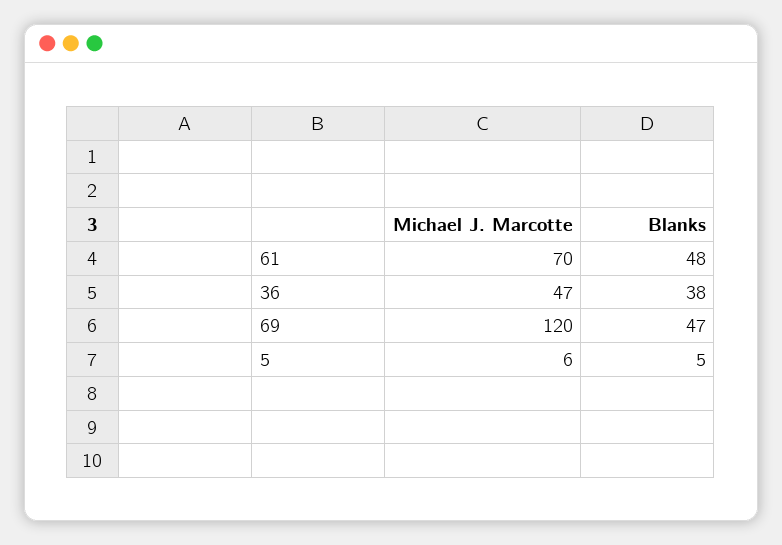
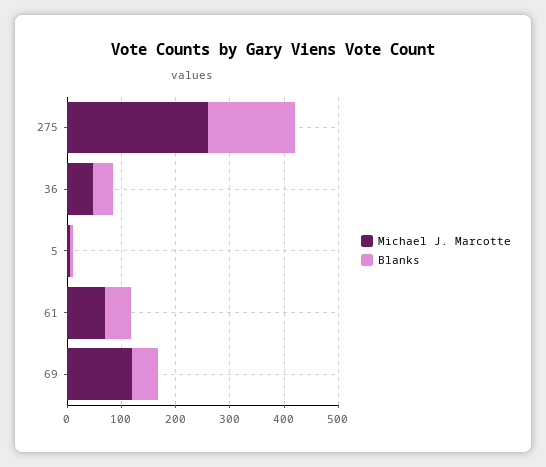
  {
    "Michael J. Marcotte": {
      "61": 70,
      "36": 47,
      "69": 120,
-     "5": 6
+     "5": 6,
+     "275": 260
    },
    "Blanks": {
      "61": 48,
      "36": 38,
      "69": 47,
-     "5": 5
+     "5": 5,
+     "275": 160
    }
  }

